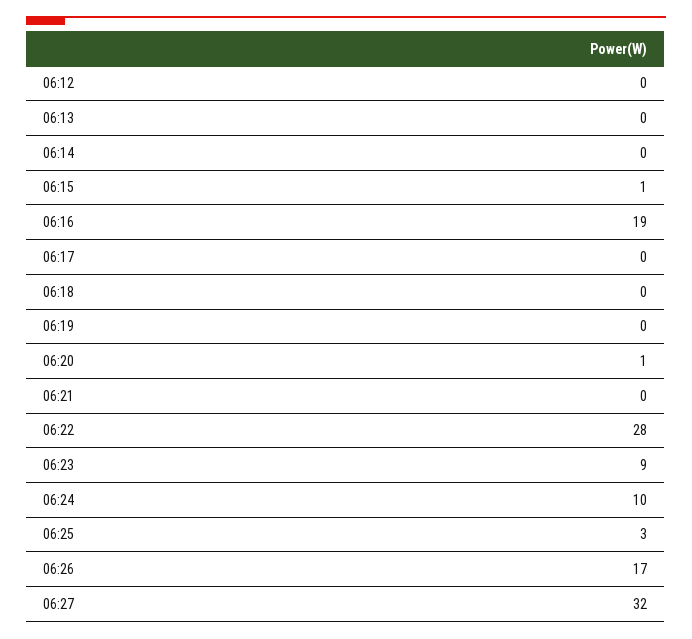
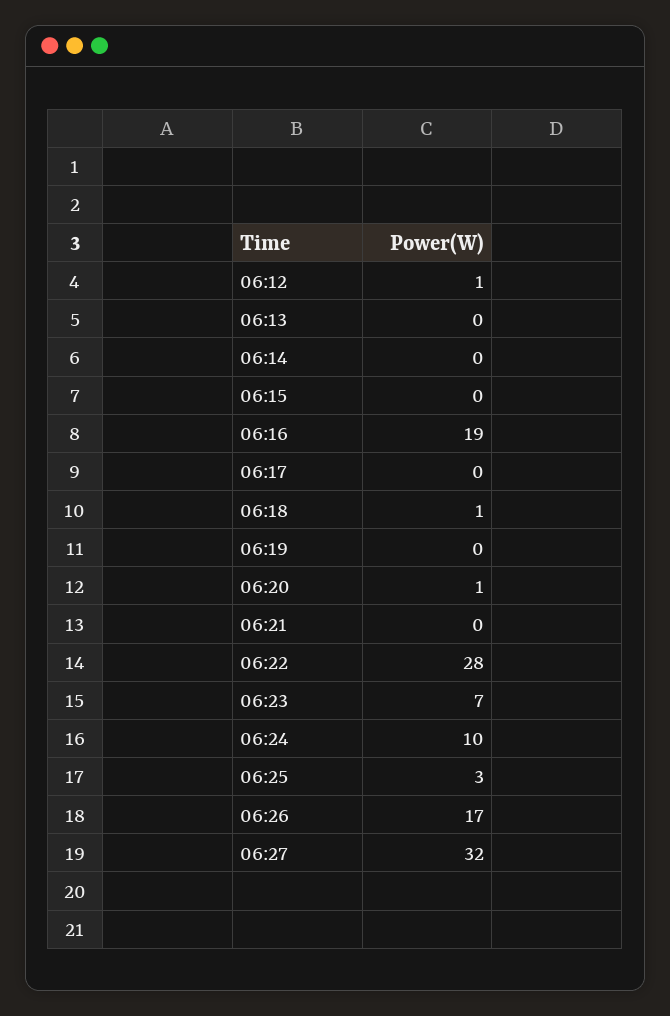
  {
-   "06:12": 0,
+   "06:12": 1,
    "06:13": 0,
    "06:14": 0,
-   "06:15": 1,
+   "06:15": 0,
    "06:16": 19,
    "06:17": 0,
-   "06:18": 0,
+   "06:18": 1,
    "06:19": 0,
    "06:20": 1,
    "06:21": 0,
    "06:22": 28,
-   "06:23": 9,
+   "06:23": 7,
    "06:24": 10,
    "06:25": 3,
    "06:26": 17,
    "06:27": 32
  }

